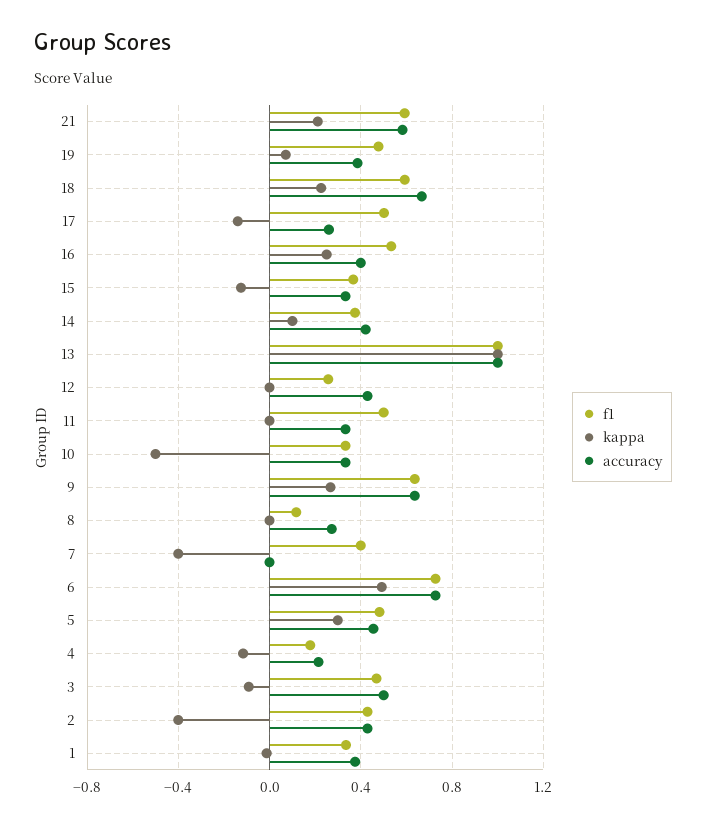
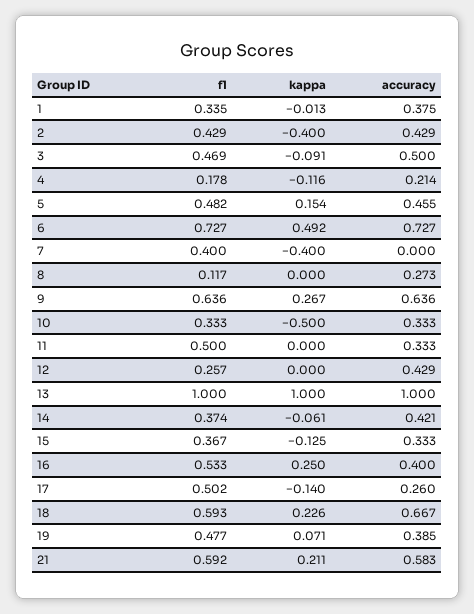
  {
    "f1": {
      "21": 0.592,
      "19": 0.477,
      "18": 0.593,
      "17": 0.502,
      "16": 0.533,
      "15": 0.367,
      "14": 0.374,
      "13": 1,
      "12": 0.257,
      "11": 0.5,
      "10": 0.333,
      "9": 0.636,
      "8": 0.117,
      "7": 0.4,
      "6": 0.727,
      "5": 0.482,
      "4": 0.178,
      "3": 0.469,
      "2": 0.429,
      "1": 0.335
    },
    "kappa": {
      "21": 0.211,
      "19": 0.071,
      "18": 0.226,
      "17": -0.14,
      "16": 0.25,
      "15": -0.125,
-     "14": 0.1,
+     "14": -0.061,
      "13": 1,
      "12": 0,
      "11": 0,
      "10": -0.5,
      "9": 0.267,
      "8": 0,
      "7": -0.4,
      "6": 0.492,
-     "5": 0.3,
+     "5": 0.154,
      "4": -0.116,
      "3": -0.091,
      "2": -0.4,
      "1": -0.013
    },
    "accuracy": {
      "21": 0.583,
      "19": 0.385,
      "18": 0.667,
      "17": 0.26,
      "16": 0.4,
      "15": 0.333,
      "14": 0.421,
      "13": 1,
      "12": 0.429,
      "11": 0.333,
      "10": 0.333,
      "9": 0.636,
      "8": 0.273,
      "7": 0,
      "6": 0.727,
      "5": 0.455,
      "4": 0.214,
      "3": 0.5,
      "2": 0.429,
      "1": 0.375
    }
  }

